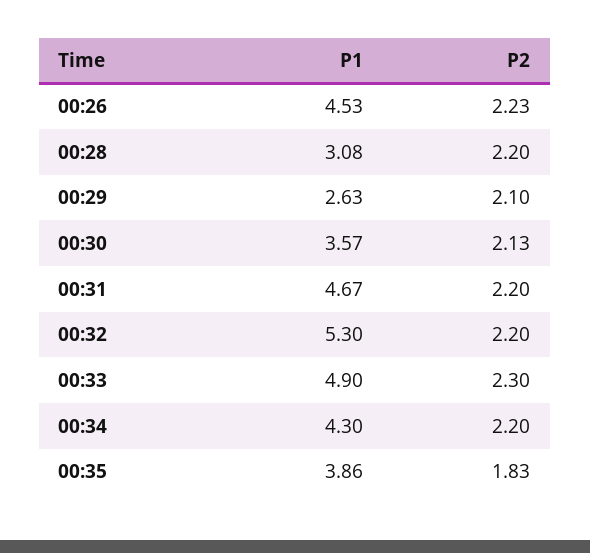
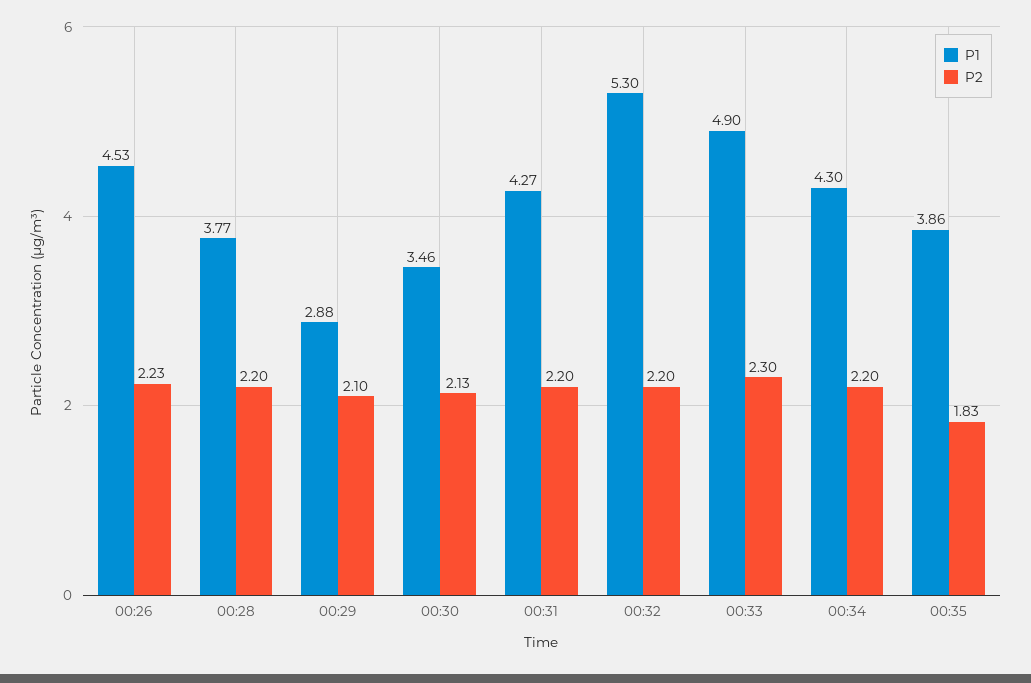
  {
    "P1": {
      "00:26": 4.53,
-     "00:28": 3.08,
+     "00:28": 3.77,
-     "00:29": 2.63,
+     "00:29": 2.88,
-     "00:30": 3.57,
+     "00:30": 3.46,
-     "00:31": 4.67,
+     "00:31": 4.27,
      "00:32": 5.3,
      "00:33": 4.9,
      "00:34": 4.3,
      "00:35": 3.86
    },
    "P2": {
      "00:26": 2.23,
      "00:28": 2.2,
      "00:29": 2.1,
      "00:30": 2.13,
      "00:31": 2.2,
      "00:32": 2.2,
      "00:33": 2.3,
      "00:34": 2.2,
      "00:35": 1.83
    }
  }

